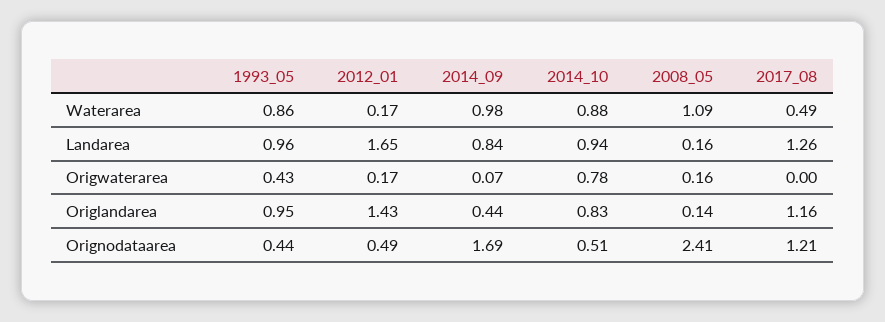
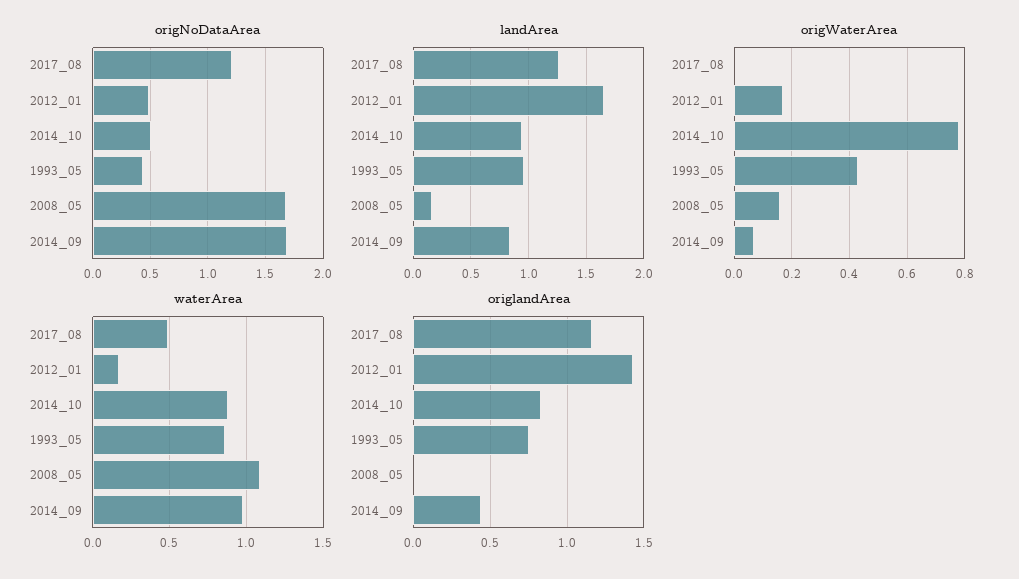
  {
    "Waterarea": {
      "1993_05": 0.86,
      "2012_01": 0.17,
      "2014_09": 0.98,
      "2014_10": 0.88,
      "2008_05": 1.09,
      "2017_08": 0.49
    },
    "Landarea": {
      "1993_05": 0.96,
      "2012_01": 1.65,
      "2014_09": 0.84,
      "2014_10": 0.94,
      "2008_05": 0.16,
      "2017_08": 1.26
    },
    "Origwaterarea": {
      "1993_05": 0.43,
      "2012_01": 0.17,
      "2014_09": 0.07,
      "2014_10": 0.78,
      "2008_05": 0.16,
      "2017_08": 0
    },
    "Origlandarea": {
-     "1993_05": 0.95,
+     "1993_05": 0.75,
      "2012_01": 1.43,
      "2014_09": 0.44,
      "2014_10": 0.83,
-     "2008_05": 0.14,
+     "2008_05": 0,
      "2017_08": 1.16
    },
    "Orignodataarea": {
      "1993_05": 0.44,
      "2012_01": 0.49,
      "2014_09": 1.69,
      "2014_10": 0.51,
-     "2008_05": 2.41,
+     "2008_05": 1.7,
      "2017_08": 1.21
    }
  }

